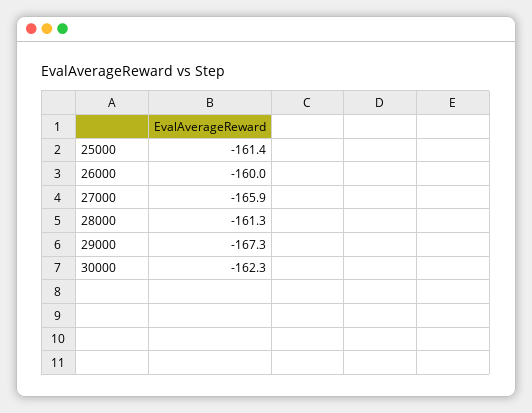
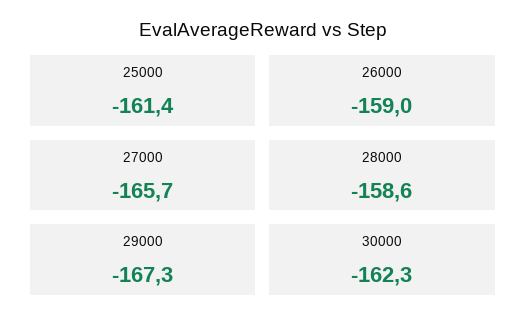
  {
    "25000": -161.4,
-   "26000": -160,
+   "26000": -159,
-   "27000": -165.9,
+   "27000": -165.7,
-   "28000": -161.3,
+   "28000": -158.6,
    "29000": -167.3,
    "30000": -162.3
  }

